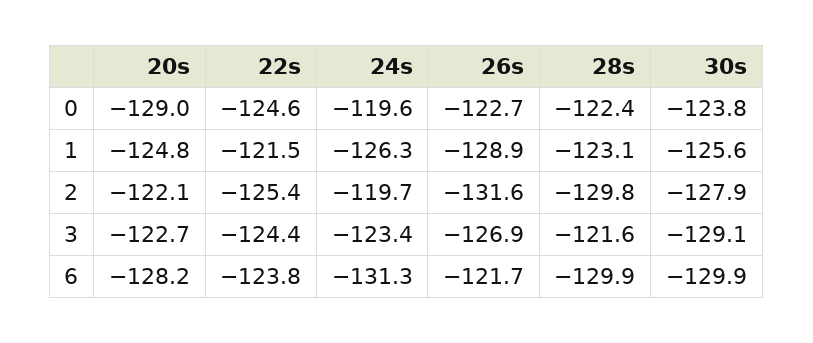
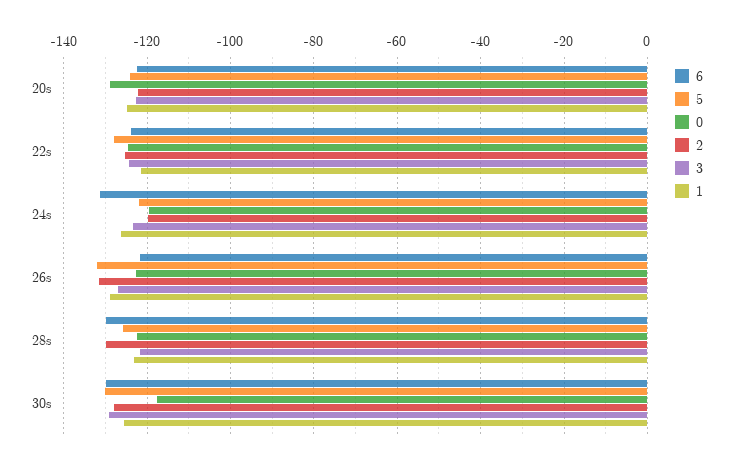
  {
    "0": {
      "20s": -129,
      "22s": -124.6,
      "24s": -119.6,
      "26s": -122.7,
      "28s": -122.4,
-     "30s": -123.8
+     "30s": -118
    },
    "1": {
      "20s": -124.8,
      "22s": -121.5,
      "24s": -126.3,
      "26s": -128.9,
      "28s": -123.1,
      "30s": -125.6
    },
    "2": {
      "20s": -122.1,
      "22s": -125.4,
      "24s": -119.7,
      "26s": -131.6,
      "28s": -129.8,
      "30s": -127.9
    },
    "3": {
      "20s": -122.7,
      "22s": -124.4,
      "24s": -123.4,
      "26s": -126.9,
      "28s": -121.6,
      "30s": -129.1
    },
    "6": {
-     "20s": -128.2,
+     "20s": -122,
      "22s": -123.8,
      "24s": -131.3,
      "26s": -121.7,
      "28s": -129.9,
      "30s": -129.9
-   }
+   },
+   "5": {
+     "20s": -124,
+     "22s": -128,
+     "24s": -122,
+     "26s": -132,
+     "28s": -126,
+     "30s": -130
+   }
  }

